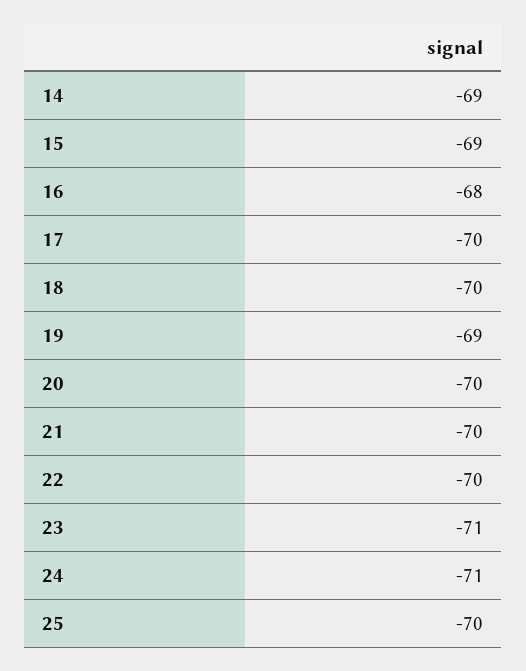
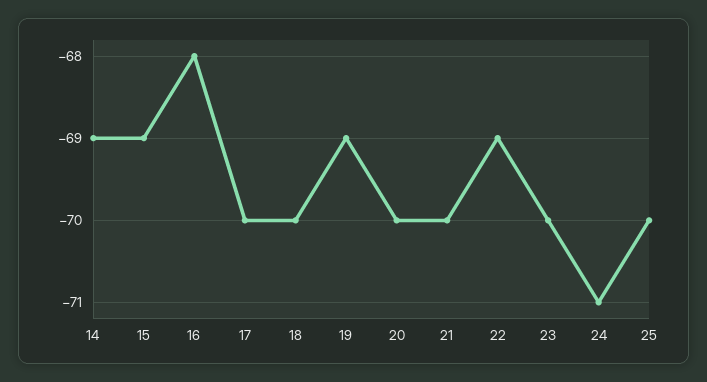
  {
    "14": -69,
    "15": -69,
    "16": -68,
    "17": -70,
    "18": -70,
    "19": -69,
    "20": -70,
    "21": -70,
-   "22": -70,
+   "22": -69,
-   "23": -71,
+   "23": -70,
    "24": -71,
    "25": -70
  }

